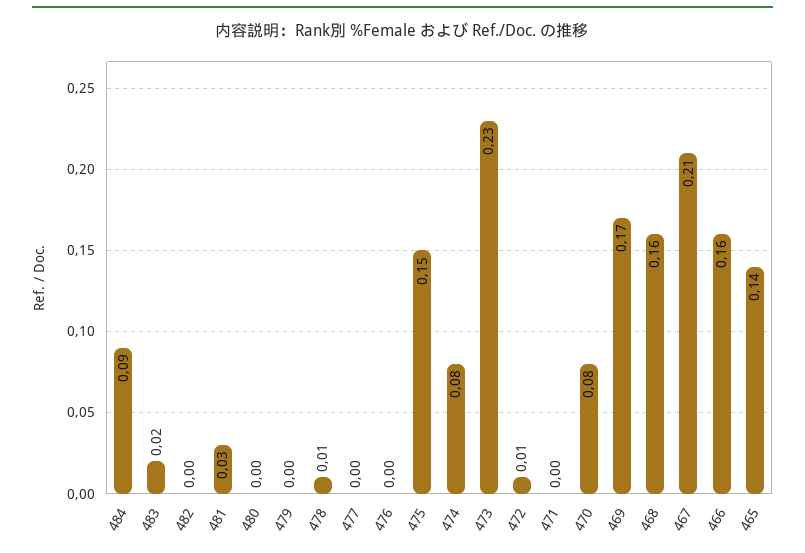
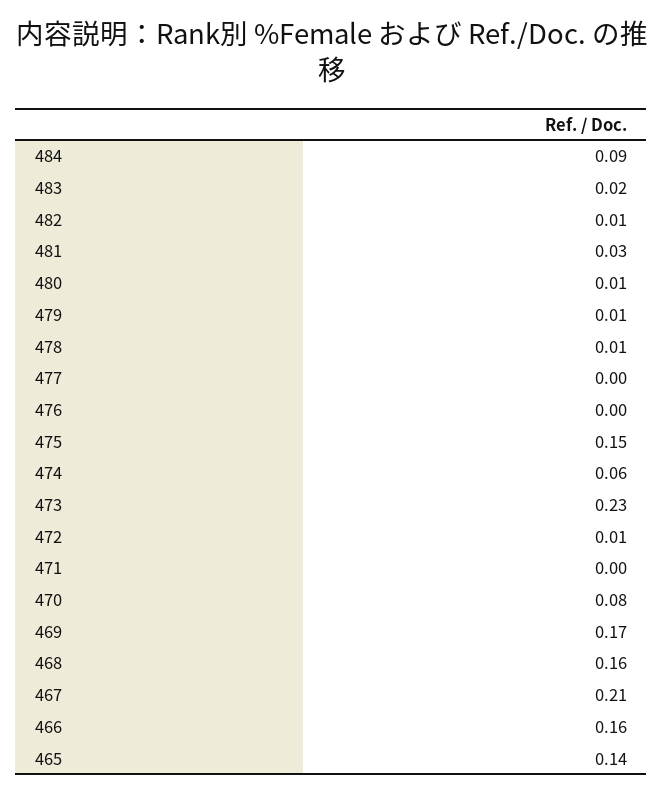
  {
    "484": 0.09,
    "483": 0.02,
-   "482": 0,
+   "482": 0.01,
    "481": 0.03,
-   "480": 0,
+   "480": 0.01,
-   "479": 0,
+   "479": 0.01,
    "478": 0.01,
    "477": 0,
    "476": 0,
    "475": 0.15,
-   "474": 0.08,
+   "474": 0.06,
    "473": 0.23,
    "472": 0.01,
    "471": 0,
    "470": 0.08,
    "469": 0.17,
    "468": 0.16,
    "467": 0.21,
    "466": 0.16,
    "465": 0.14
  }

